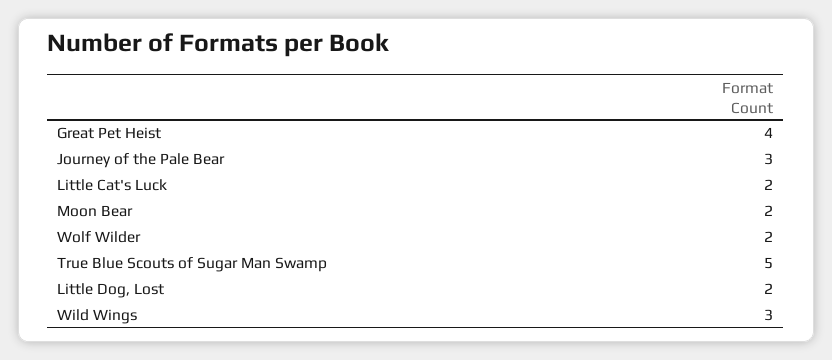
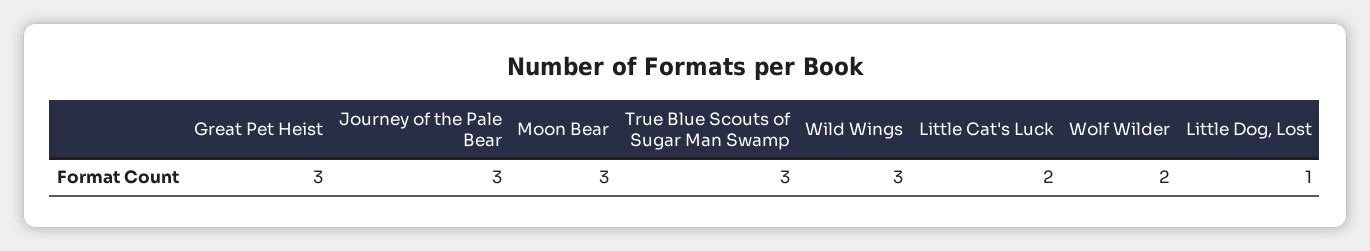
  {
-   "Great Pet Heist": 4,
+   "Great Pet Heist": 3,
    "Journey of the Pale Bear": 3,
    "Little Cat's Luck": 2,
-   "Moon Bear": 2,
+   "Moon Bear": 3,
    "Wolf Wilder": 2,
-   "True Blue Scouts of Sugar Man Swamp": 5,
+   "True Blue Scouts of Sugar Man Swamp": 3,
-   "Little Dog, Lost": 2,
+   "Little Dog, Lost": 1,
    "Wild Wings": 3
  }

